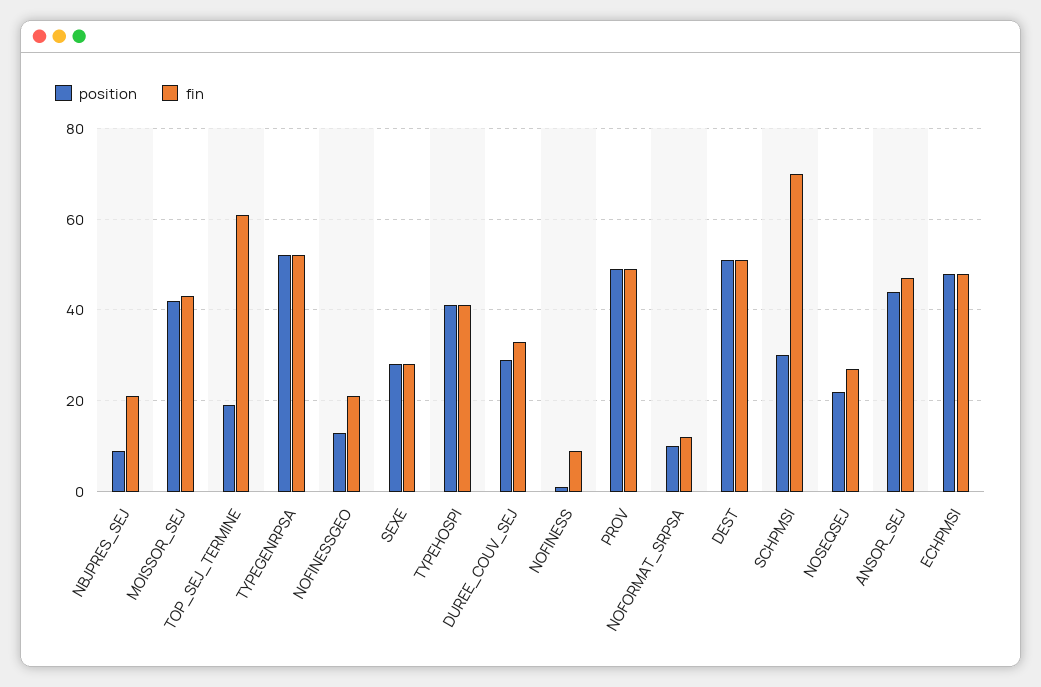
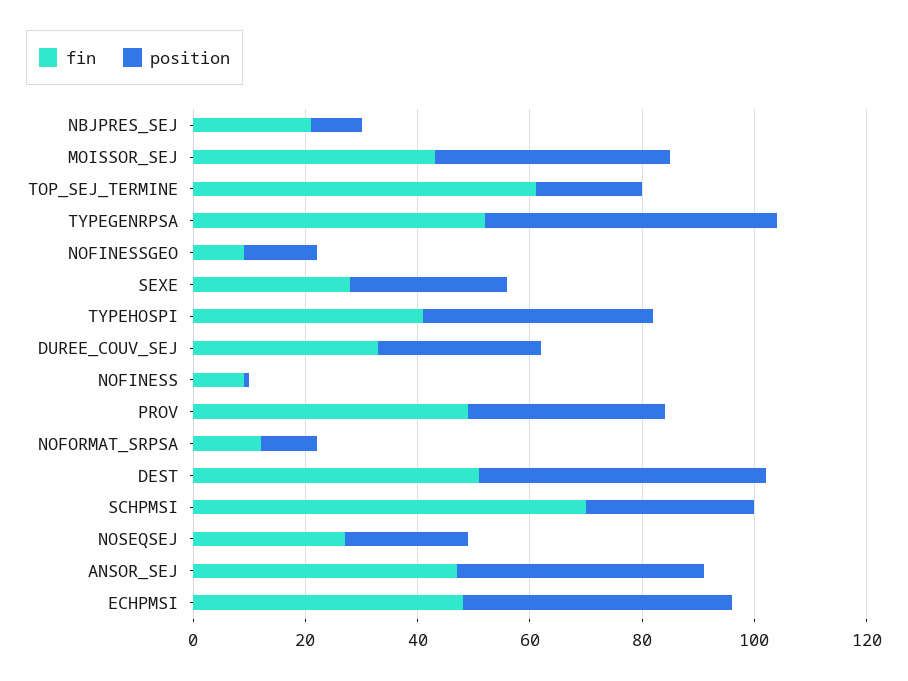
  {
    "position": {
      "NBJPRES_SEJ": 10,
      "MOISSOR_SEJ": 40,
      "TOP_SEJ_TERMINE": 20,
      "TYPEGENRPSA": 50,
      "NOFINESSGEO": 15,
      "SEXE": 30,
      "TYPEHOSPI": 40,
      "DUREE_COUV_SEJ": 30,
      "NOFINESS": 0,
-     "PROV": 50,
+     "PROV": 35,
      "NOFORMAT_SRPSA": 10,
      "DEST": 50,
      "SCHPMSI": 30,
      "NOSEQSEJ": 20,
      "ANSOR_SEJ": 45,
      "ECHPMSI": 50
    },
    "fin": {
      "NBJPRES_SEJ": 20,
      "MOISSOR_SEJ": 45,
      "TOP_SEJ_TERMINE": 60,
      "TYPEGENRPSA": 50,
-     "NOFINESSGEO": 20,
+     "NOFINESSGEO": 10,
      "SEXE": 30,
      "TYPEHOSPI": 40,
      "DUREE_COUV_SEJ": 35,
      "NOFINESS": 10,
      "PROV": 50,
      "NOFORMAT_SRPSA": 10,
      "DEST": 50,
      "SCHPMSI": 70,
      "NOSEQSEJ": 25,
      "ANSOR_SEJ": 45,
      "ECHPMSI": 50
    }
  }

